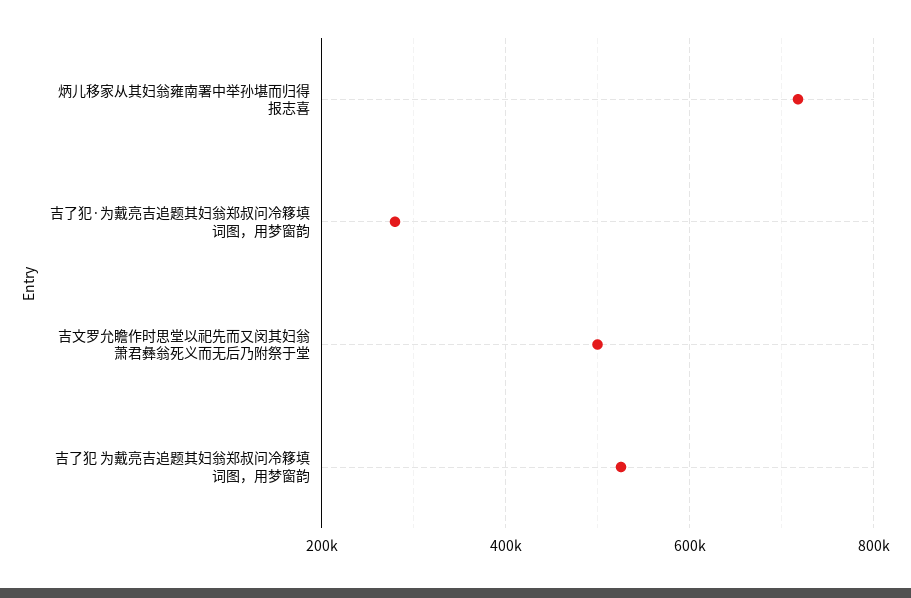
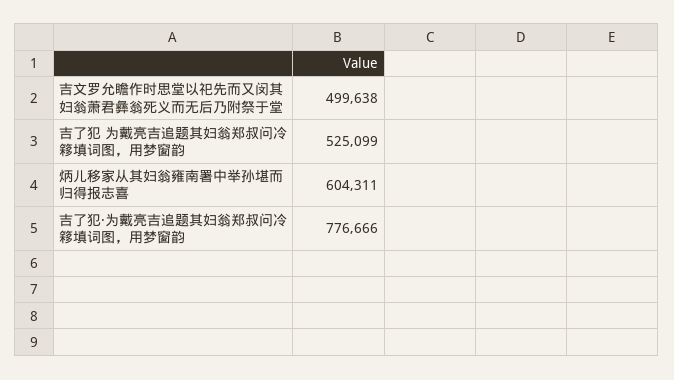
  {
-   "炳儿移家从其妇翁雍南署中举孙堪而归得报志喜": 720000,
+   "炳儿移家从其妇翁雍南署中举孙堪而归得报志喜": 604311,
-   "吉了犯·为戴亮吉追题其妇翁郑叔问冷簃填词图，用梦窗韵": 280000,
+   "吉了犯·为戴亮吉追题其妇翁郑叔问冷簃填词图，用梦窗韵": 776666,
    "吉文罗允瞻作时思堂以祀先而又闵其妇翁萧君彝翁死义而无后乃附祭于堂": 499638,
    "吉了犯 为戴亮吉追题其妇翁郑叔问冷簃填词图，用梦窗韵": 525099
  }

